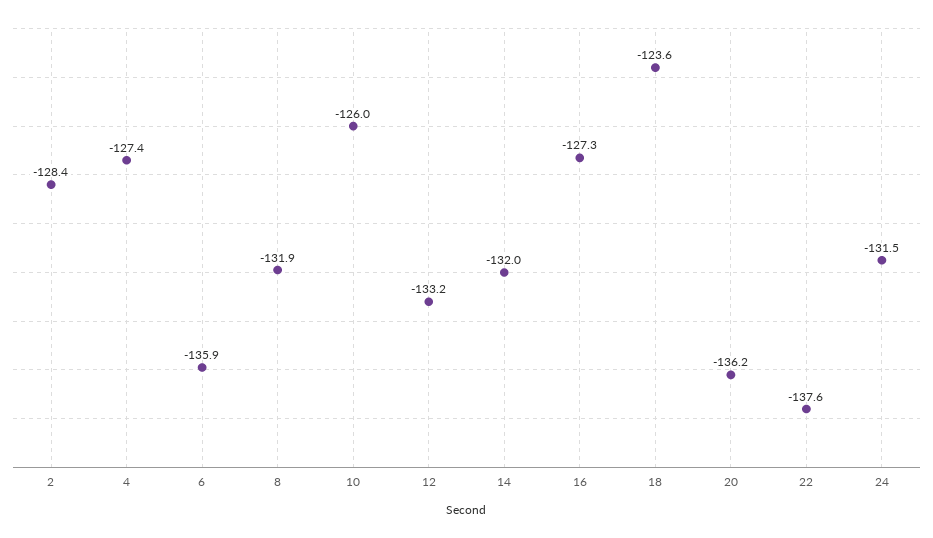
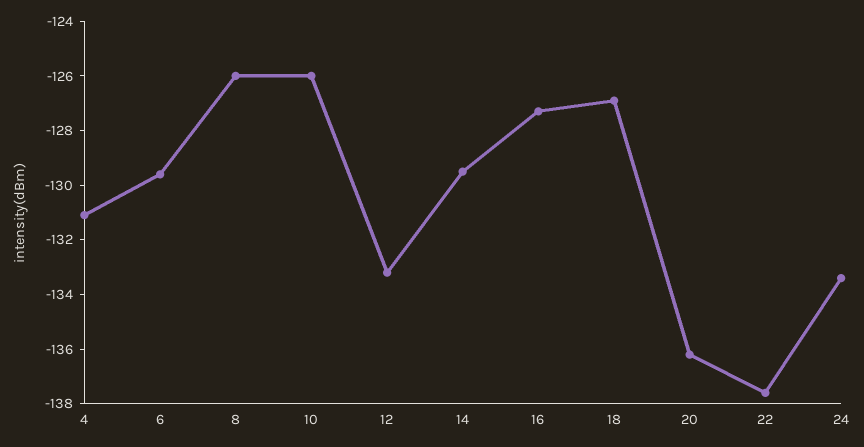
  {
-   "2": -128.4,
-   "4": -127.4,
+   "4": -131,
-   "6": -135.9,
+   "6": -129.5,
-   "8": -131.9,
+   "8": -126,
    "10": -126,
    "12": -133.2,
-   "14": -132,
+   "14": -129.5,
    "16": -127.3,
-   "18": -123.6,
+   "18": -127,
    "20": -136.2,
    "22": -137.6,
-   "24": -131.5
+   "24": -133.5
  }

